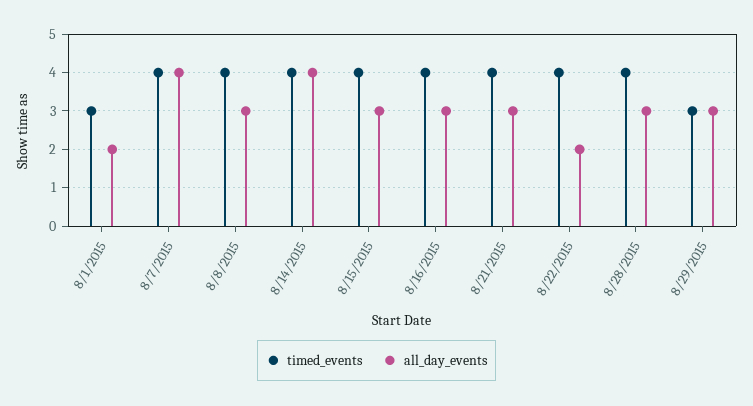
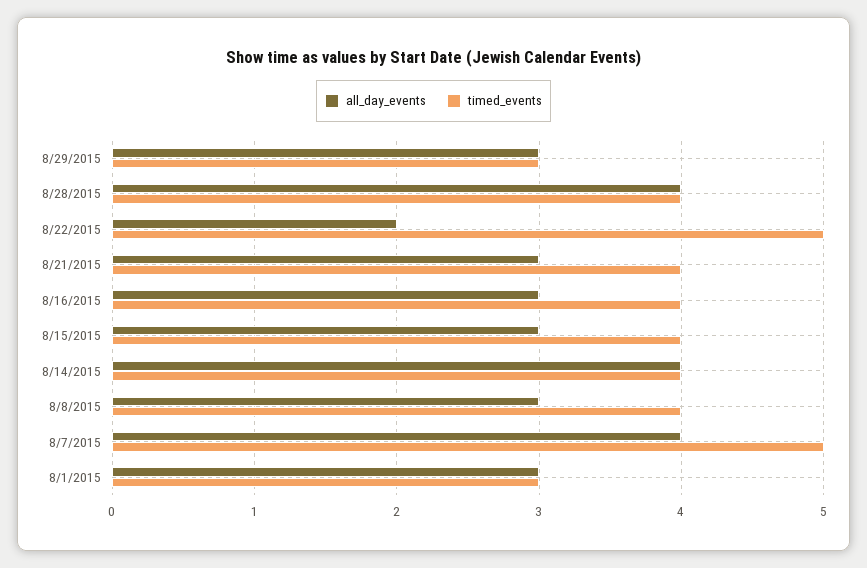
  {
    "timed_events": {
      "8/1/2015": 3,
-     "8/7/2015": 4,
+     "8/7/2015": 5,
      "8/8/2015": 4,
      "8/14/2015": 4,
      "8/15/2015": 4,
      "8/16/2015": 4,
      "8/21/2015": 4,
-     "8/22/2015": 4,
+     "8/22/2015": 5,
      "8/28/2015": 4,
      "8/29/2015": 3
    },
    "all_day_events": {
-     "8/1/2015": 2,
+     "8/1/2015": 3,
      "8/7/2015": 4,
      "8/8/2015": 3,
      "8/14/2015": 4,
      "8/15/2015": 3,
      "8/16/2015": 3,
      "8/21/2015": 3,
      "8/22/2015": 2,
-     "8/28/2015": 3,
+     "8/28/2015": 4,
      "8/29/2015": 3
    }
  }

